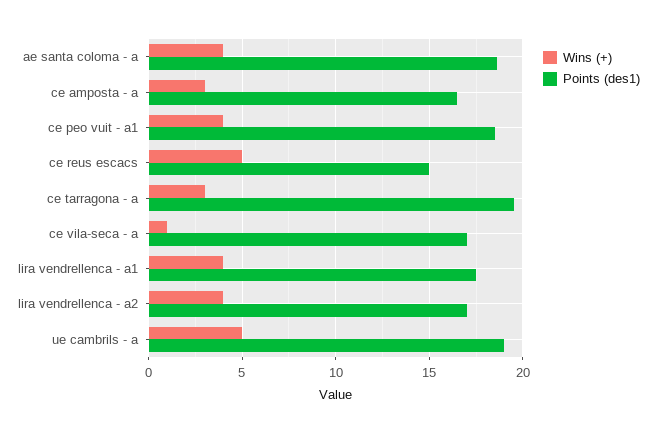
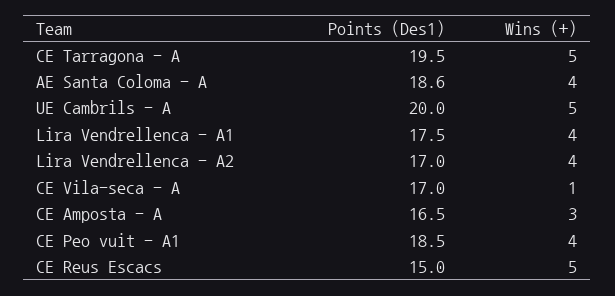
  {
    "Wins (+)": {
      "ae santa coloma - a": 4,
      "ce amposta - a": 3,
      "ce peo vuit - a1": 4,
      "ce reus escacs": 5,
-     "ce tarragona - a": 3,
+     "ce tarragona - a": 5,
      "ce vila-seca - a": 1,
      "lira vendrellenca - a1": 4,
      "lira vendrellenca - a2": 4,
      "ue cambrils - a": 5
    },
    "Points (des1)": {
      "ae santa coloma - a": 18.6,
      "ce amposta - a": 16.5,
      "ce peo vuit - a1": 18.5,
      "ce reus escacs": 15,
      "ce tarragona - a": 19.5,
      "ce vila-seca - a": 17,
      "lira vendrellenca - a1": 17.5,
      "lira vendrellenca - a2": 17,
-     "ue cambrils - a": 19
+     "ue cambrils - a": 20
    }
  }

